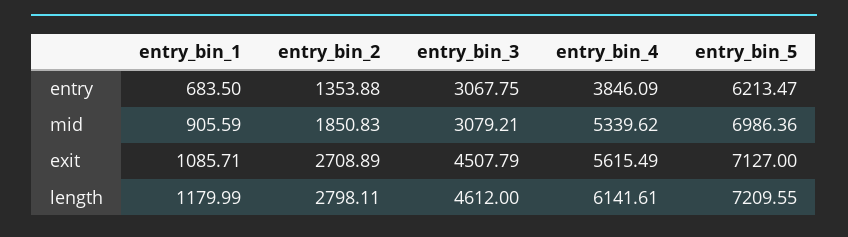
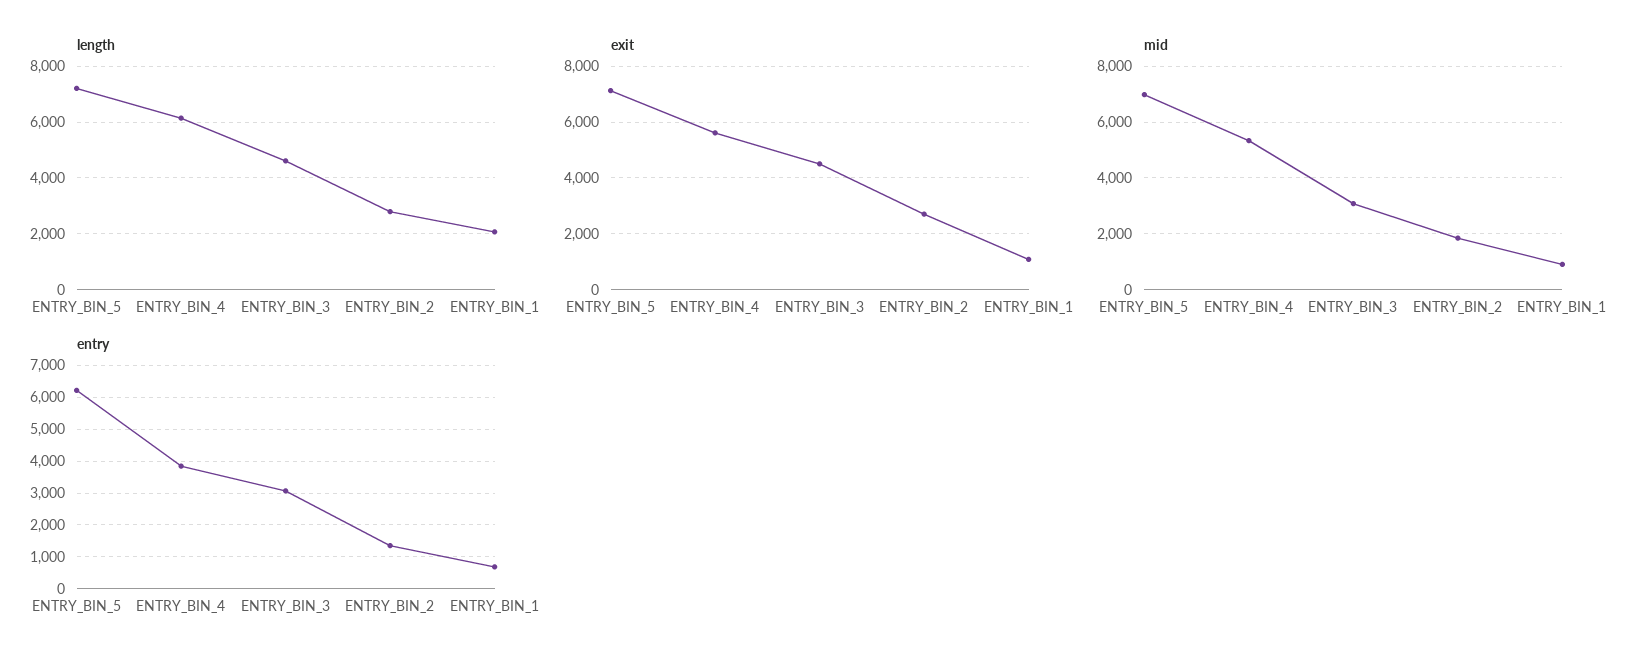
  {
    "entry": {
      "entry_bin_1": 683.5,
      "entry_bin_2": 1353.88,
      "entry_bin_3": 3067.75,
      "entry_bin_4": 3846.09,
      "entry_bin_5": 6213.47
    },
    "mid": {
      "entry_bin_1": 905.59,
      "entry_bin_2": 1850.83,
      "entry_bin_3": 3079.21,
      "entry_bin_4": 5339.62,
      "entry_bin_5": 6986.36
    },
    "exit": {
      "entry_bin_1": 1085.71,
      "entry_bin_2": 2708.89,
      "entry_bin_3": 4507.79,
      "entry_bin_4": 5615.49,
      "entry_bin_5": 7127
    },
    "length": {
-     "entry_bin_1": 1179.99,
+     "entry_bin_1": 2000,
      "entry_bin_2": 2798.11,
      "entry_bin_3": 4612,
      "entry_bin_4": 6141.61,
      "entry_bin_5": 7209.55
    }
  }

